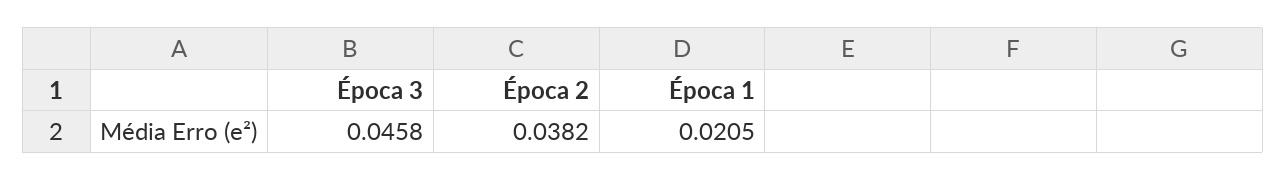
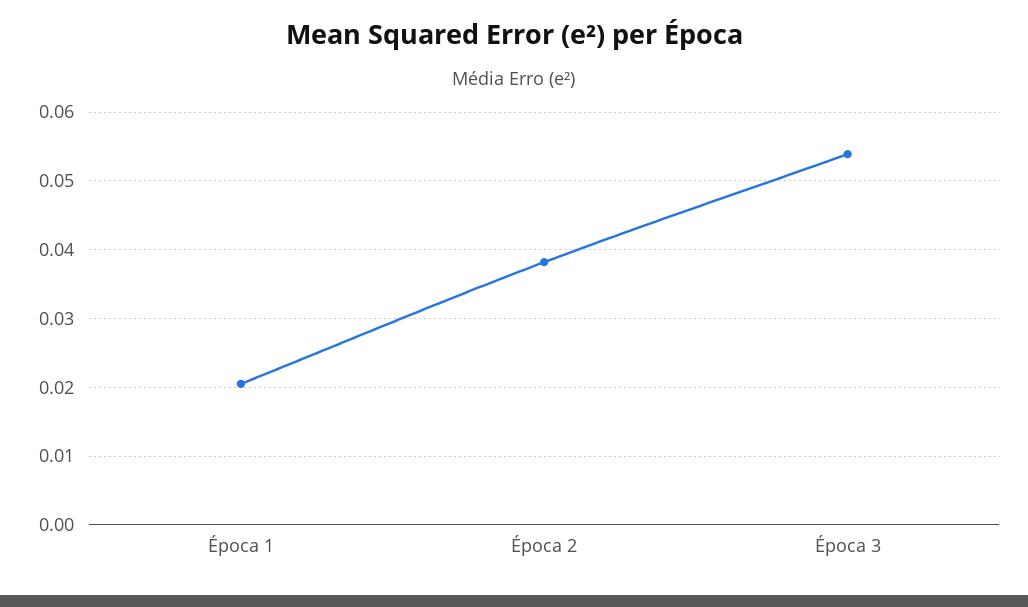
  {
-   "Época 3": 0.0458,
+   "Época 3": 0.054,
    "Época 2": 0.0382,
    "Época 1": 0.0205
  }

